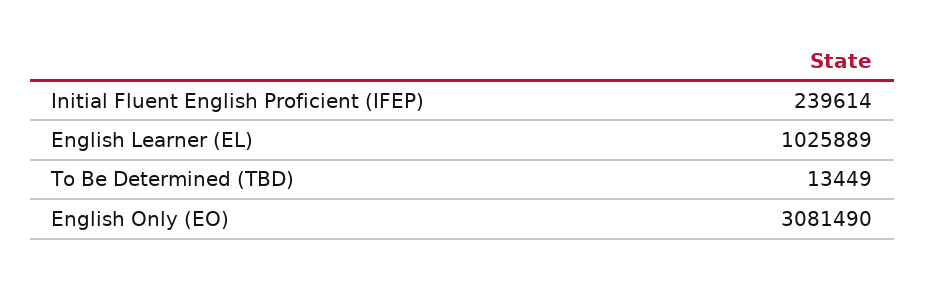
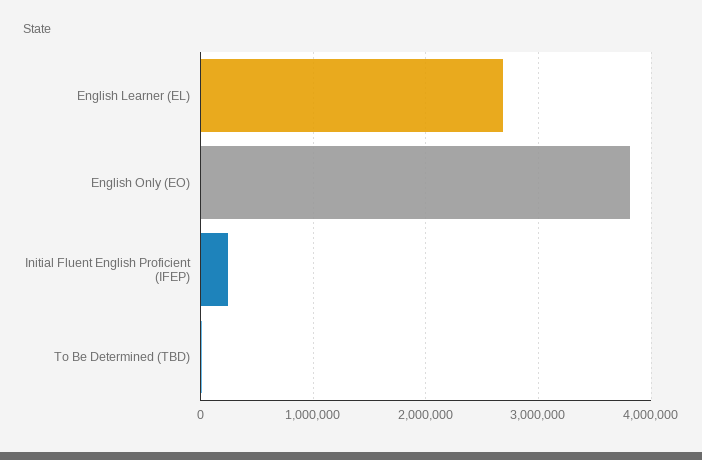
  {
    "Initial Fluent English Proficient (IFEP)": 239614,
-   "English Learner (EL)": 1025889,
+   "English Learner (EL)": 2700000,
    "To Be Determined (TBD)": 13449,
-   "English Only (EO)": 3081490
+   "English Only (EO)": 3800000
  }

